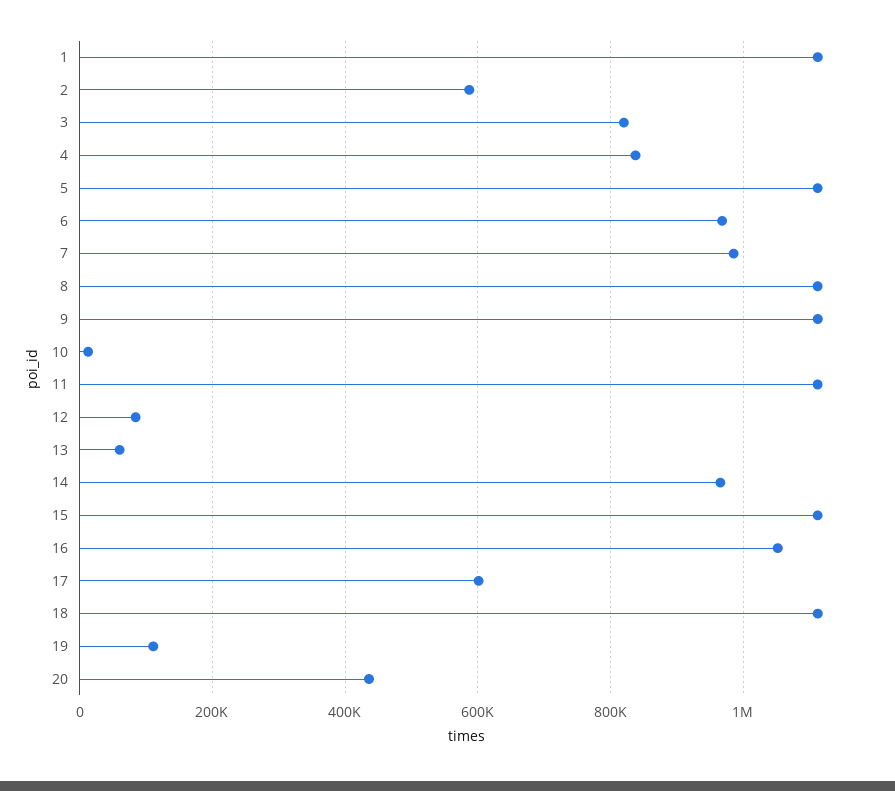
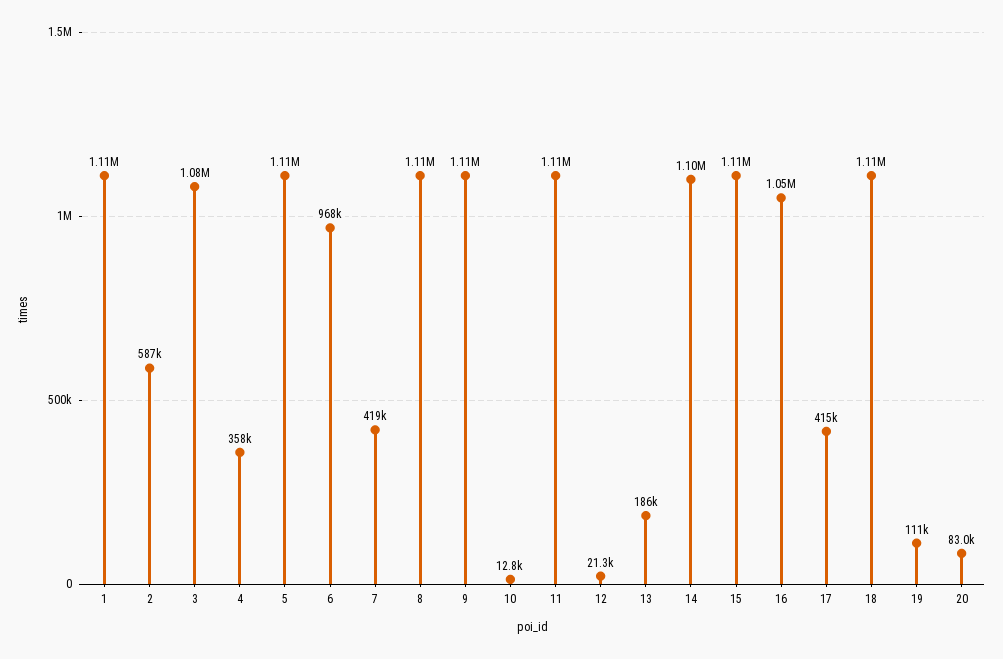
  {
    "1": 1110000,
    "2": 587000,
-   "3": 820000,
+   "3": 1080000,
-   "4": 840000,
+   "4": 358000,
    "5": 1110000,
    "6": 968000,
-   "7": 980000,
+   "7": 419000,
    "8": 1110000,
    "9": 1110000,
    "10": 12800,
    "11": 1110000,
-   "12": 80000,
+   "12": 21300,
-   "13": 60000,
+   "13": 186000,
-   "14": 960000,
+   "14": 1100000,
    "15": 1110000,
    "16": 1050000,
-   "17": 600000,
+   "17": 415000,
    "18": 1110000,
    "19": 111000,
-   "20": 440000
+   "20": 83000
  }

